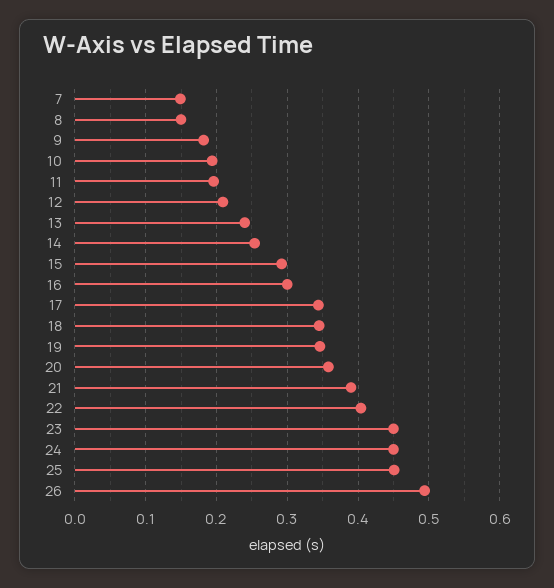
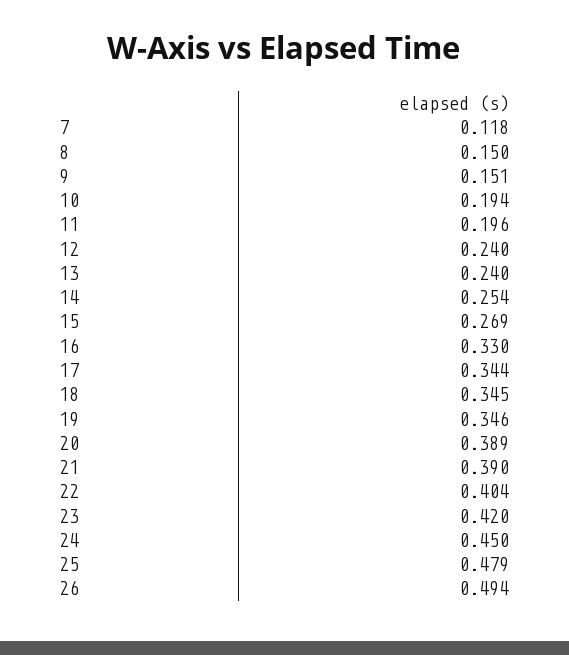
  {
-   "7": 0.15,
+   "7": 0.118,
    "8": 0.15,
-   "9": 0.18,
+   "9": 0.151,
    "10": 0.194,
    "11": 0.196,
-   "12": 0.21,
+   "12": 0.24,
    "13": 0.24,
    "14": 0.254,
-   "15": 0.29,
+   "15": 0.269,
-   "16": 0.3,
+   "16": 0.33,
    "17": 0.344,
    "18": 0.345,
    "19": 0.346,
-   "20": 0.36,
+   "20": 0.389,
    "21": 0.39,
    "22": 0.404,
-   "23": 0.45,
+   "23": 0.42,
    "24": 0.45,
-   "25": 0.45,
+   "25": 0.479,
    "26": 0.494
  }

